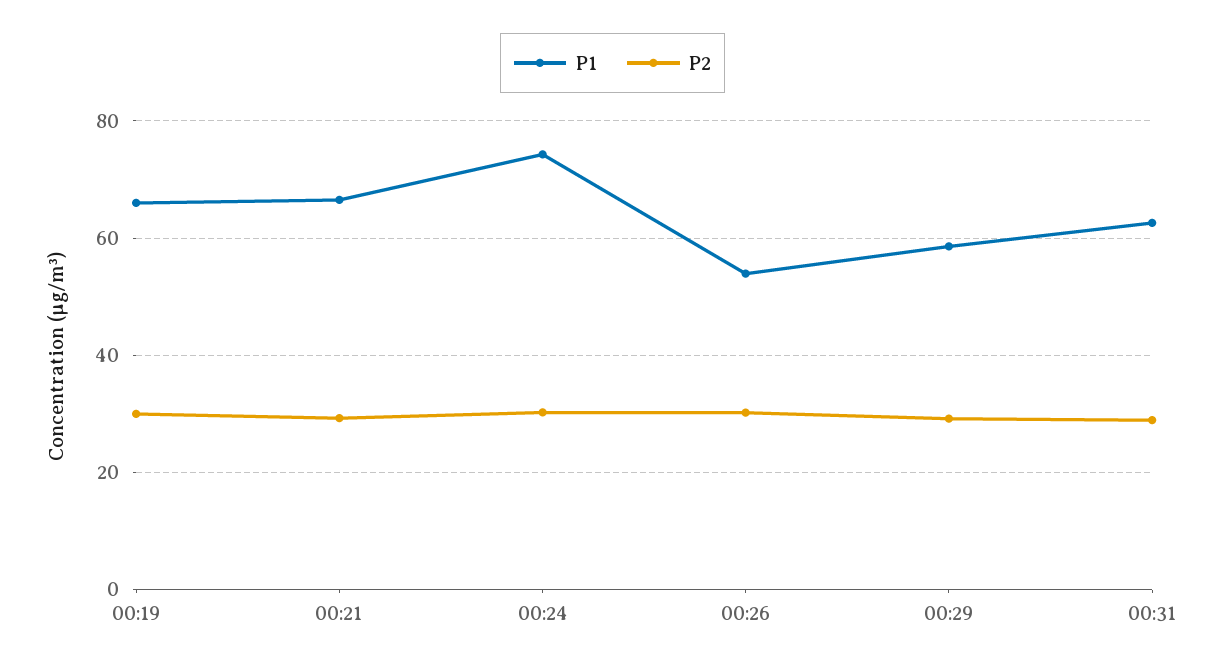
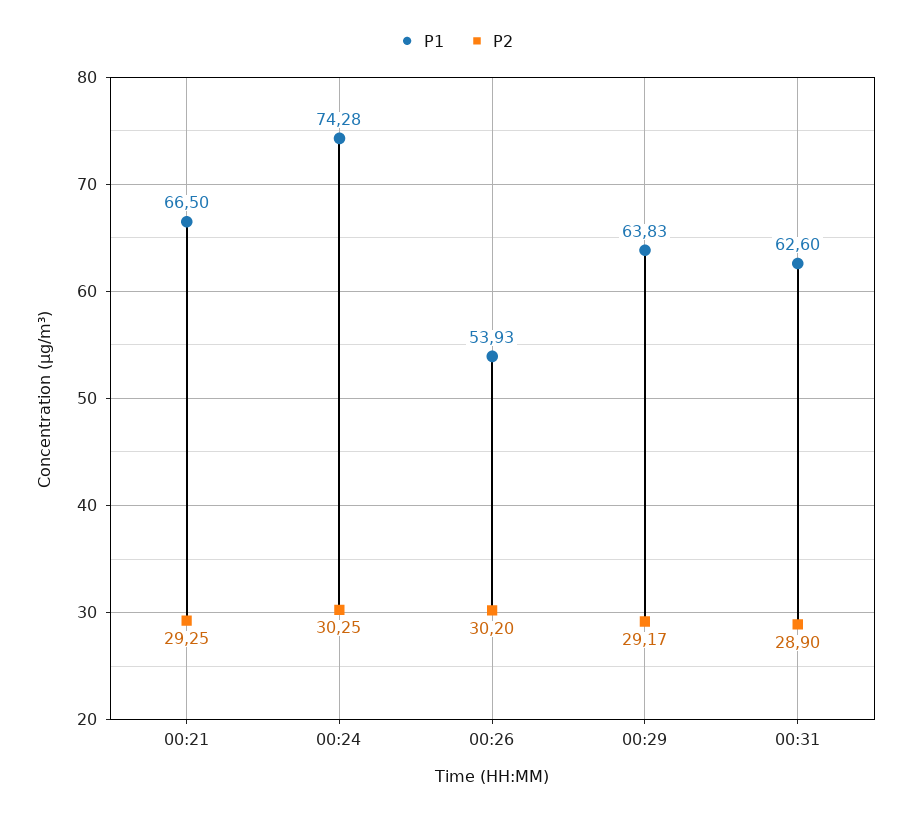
  {
    "P1": {
-     "00:19": 66,
      "00:21": 66.5,
      "00:24": 74.28,
      "00:26": 53.93,
-     "00:29": 58,
+     "00:29": 63.83,
      "00:31": 62.6
    },
    "P2": {
-     "00:19": 30,
      "00:21": 29.25,
      "00:24": 30.25,
      "00:26": 30.2,
      "00:29": 29.17,
      "00:31": 28.9
    }
  }

